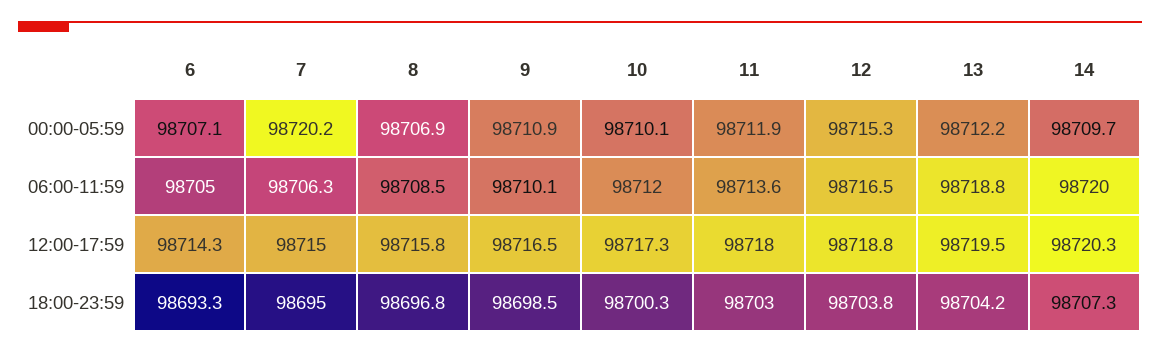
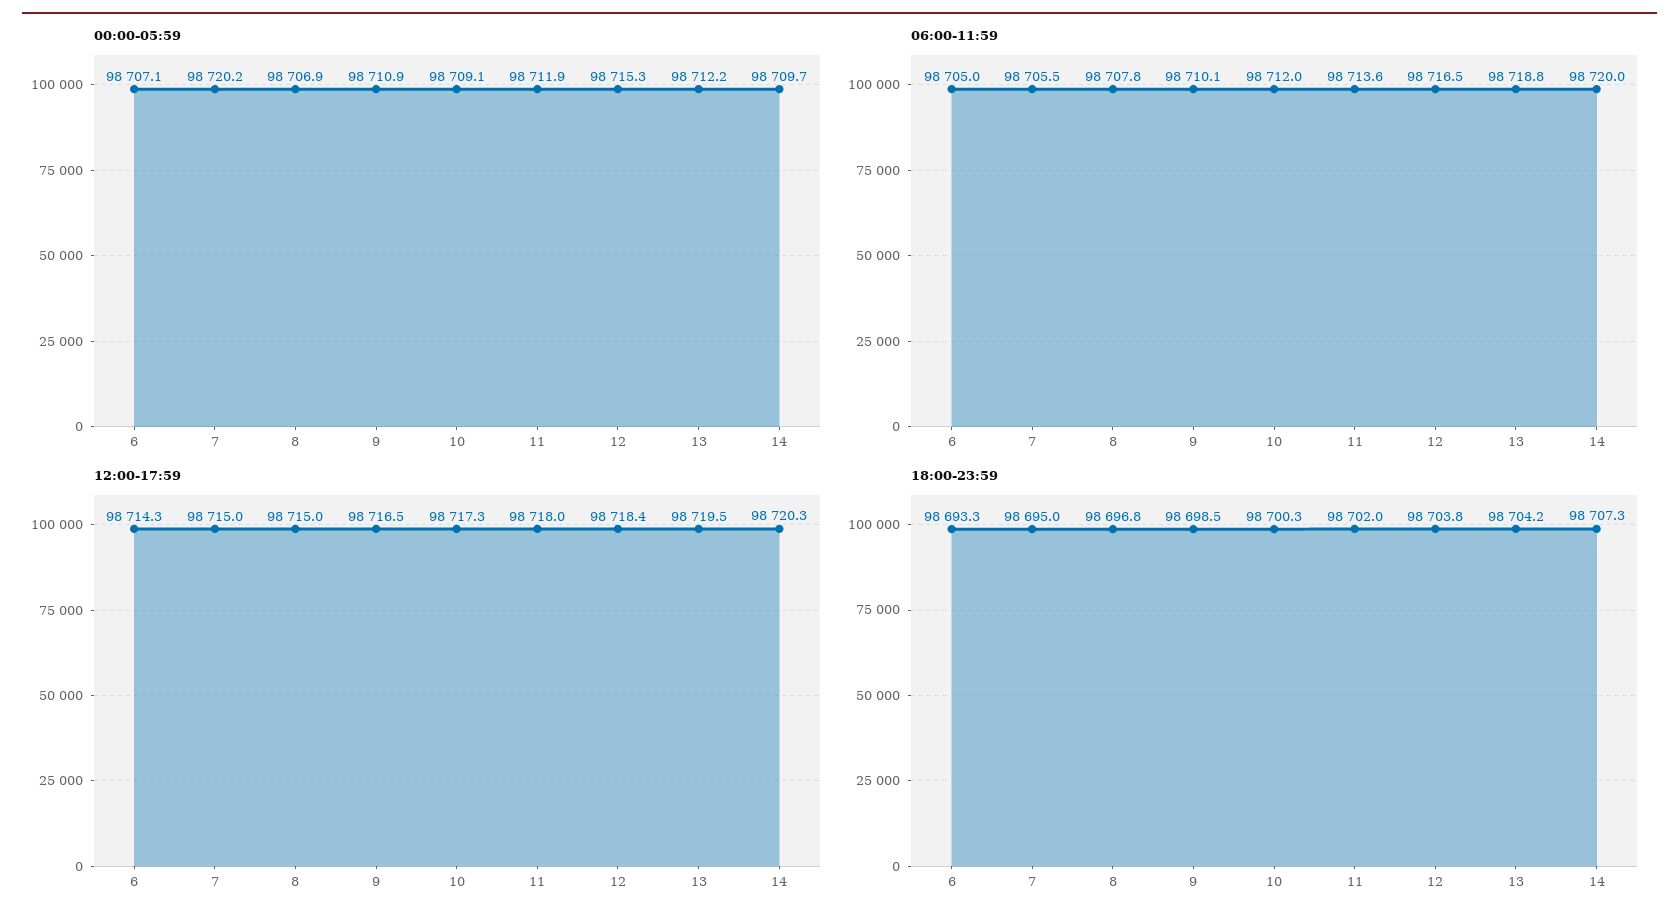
  {
    "00:00-05:59": {
      "6": 98707.1,
      "7": 98720.2,
      "8": 98706.9,
      "9": 98710.9,
-     "10": 98710.1,
+     "10": 98709.1,
      "11": 98711.9,
      "12": 98715.3,
      "13": 98712.2,
      "14": 98709.7
    },
    "06:00-11:59": {
      "6": 98705,
-     "7": 98706.3,
+     "7": 98705.5,
-     "8": 98708.5,
+     "8": 98707.8,
      "9": 98710.1,
      "10": 98712,
      "11": 98713.6,
      "12": 98716.5,
      "13": 98718.8,
      "14": 98720
    },
    "12:00-17:59": {
      "6": 98714.3,
      "7": 98715,
-     "8": 98715.8,
+     "8": 98715,
      "9": 98716.5,
      "10": 98717.3,
      "11": 98718,
-     "12": 98718.8,
+     "12": 98718.4,
      "13": 98719.5,
      "14": 98720.3
    },
    "18:00-23:59": {
      "6": 98693.3,
      "7": 98695,
      "8": 98696.8,
      "9": 98698.5,
      "10": 98700.3,
-     "11": 98703,
+     "11": 98702,
      "12": 98703.8,
      "13": 98704.2,
      "14": 98707.3
    }
  }

